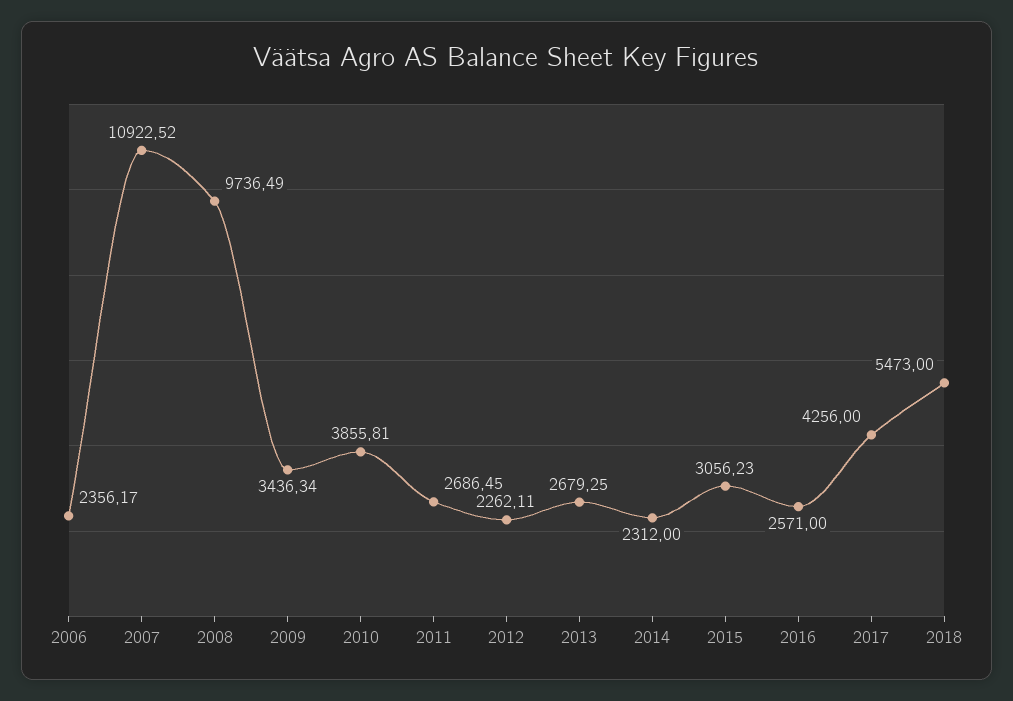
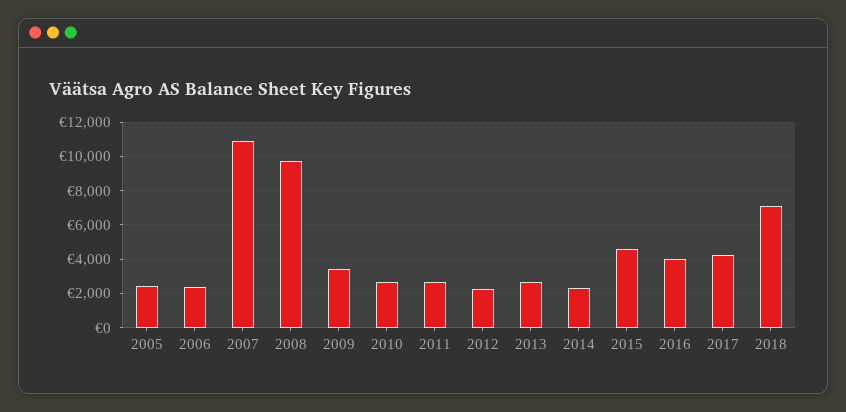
  {
    "2006": 2356.17,
    "2007": 10922.52,
    "2008": 9736.49,
    "2009": 3436.34,
-   "2010": 3855.81,
+   "2010": 2500,
    "2011": 2686.45,
    "2012": 2262.11,
    "2013": 2679.25,
    "2014": 2312,
-   "2015": 3056.23,
+   "2015": 4500,
-   "2016": 2571,
+   "2016": 4000,
    "2017": 4256,
-   "2018": 5473
+   "2018": 7000,
+   "2005": 2500
  }

